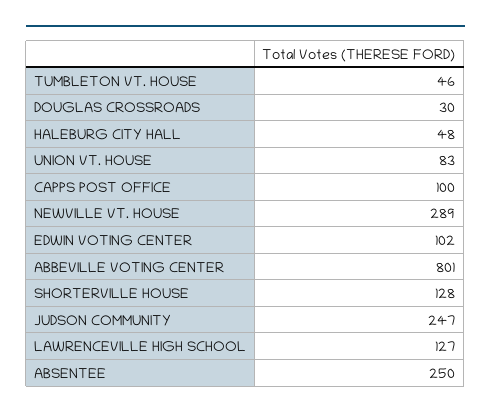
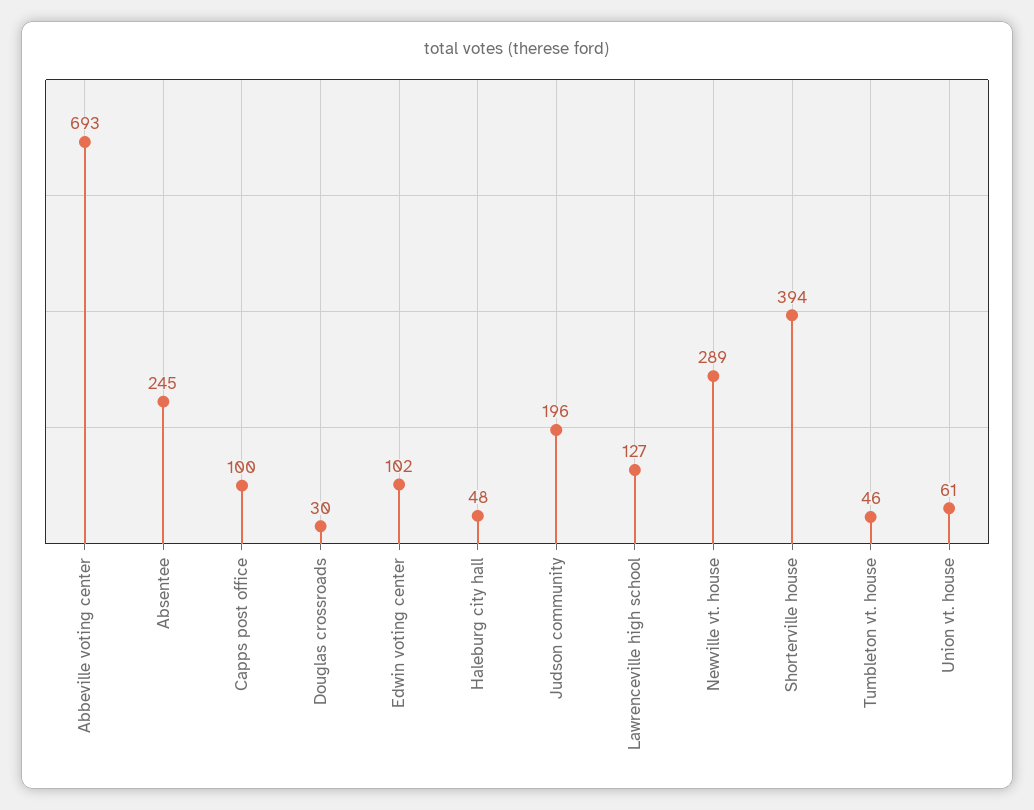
  {
    "TUMBLETON VT. HOUSE": 46,
    "DOUGLAS CROSSROADS": 30,
    "HALEBURG CITY HALL": 48,
-   "UNION VT. HOUSE": 83,
+   "UNION VT. HOUSE": 61,
    "CAPPS POST OFFICE": 100,
    "NEWVILLE VT. HOUSE": 289,
    "EDWIN VOTING CENTER": 102,
-   "ABBEVILLE VOTING CENTER": 801,
+   "ABBEVILLE VOTING CENTER": 693,
-   "SHORTERVILLE HOUSE": 128,
+   "SHORTERVILLE HOUSE": 394,
-   "JUDSON COMMUNITY": 247,
+   "JUDSON COMMUNITY": 196,
    "LAWRENCEVILLE HIGH SCHOOL": 127,
-   "ABSENTEE": 250
+   "ABSENTEE": 245
  }

